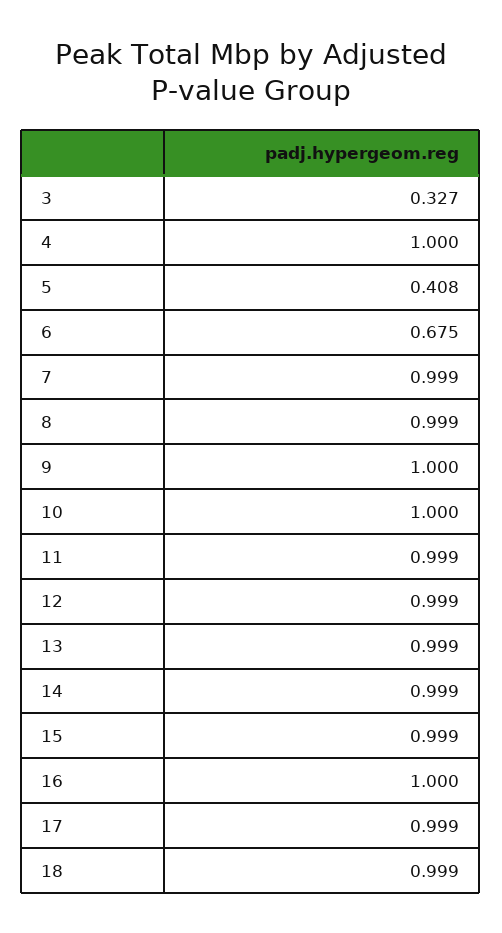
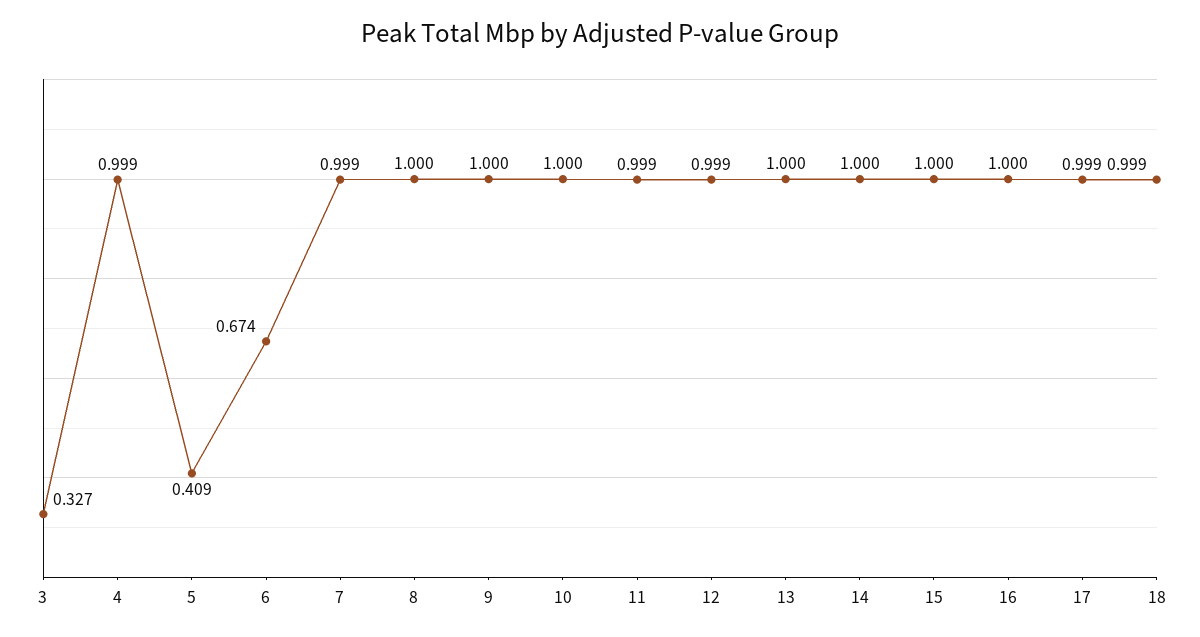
  {
    "3": 0.327,
-   "4": 1,
+   "4": 0.999,
-   "5": 0.408,
+   "5": 0.409,
-   "6": 0.675,
+   "6": 0.674,
    "7": 0.999,
-   "8": 0.999,
+   "8": 1,
    "9": 1,
    "10": 1,
    "11": 0.999,
    "12": 0.999,
-   "13": 0.999,
+   "13": 1,
-   "14": 0.999,
+   "14": 1,
-   "15": 0.999,
+   "15": 1,
    "16": 1,
    "17": 0.999,
    "18": 0.999
  }

